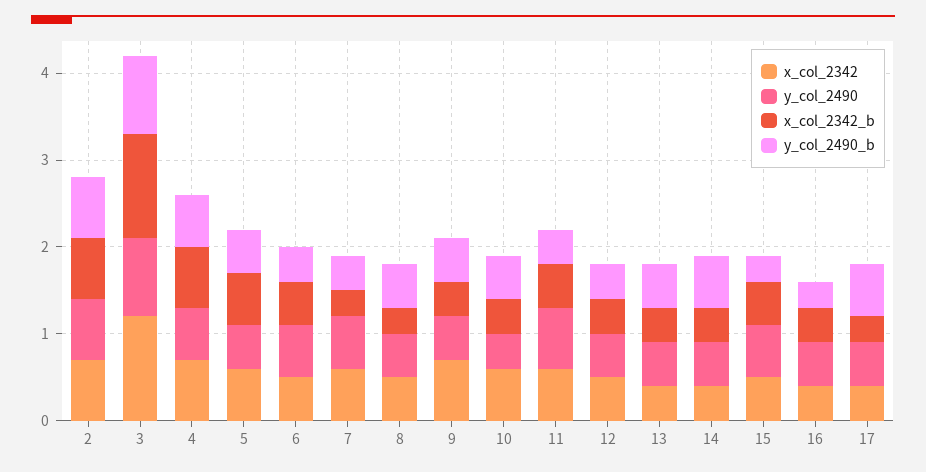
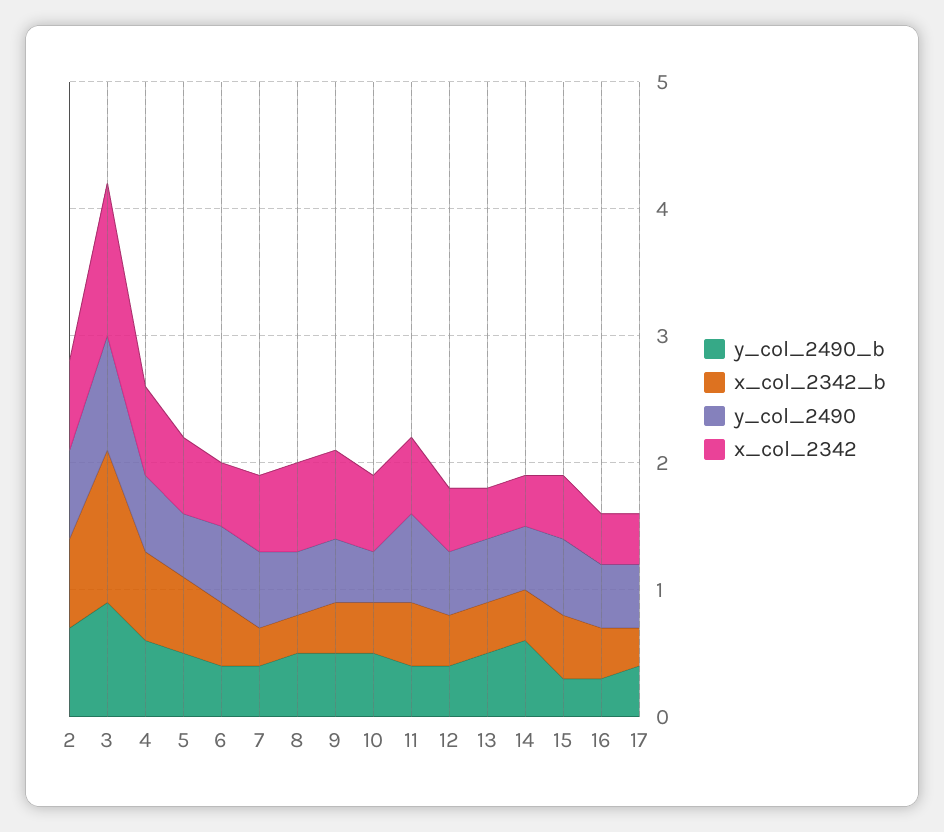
  {
    "x_col_2342": {
      "2": 0.7,
      "3": 1.2,
      "4": 0.7,
      "5": 0.6,
      "6": 0.5,
      "7": 0.6,
-     "8": 0.5,
+     "8": 0.7,
      "9": 0.7,
      "10": 0.6,
      "11": 0.6,
      "12": 0.5,
      "13": 0.4,
      "14": 0.4,
      "15": 0.5,
      "16": 0.4,
      "17": 0.4
    },
    "y_col_2490": {
      "2": 0.7,
      "3": 0.9,
      "4": 0.6,
      "5": 0.5,
      "6": 0.6,
      "7": 0.6,
      "8": 0.5,
      "9": 0.5,
      "10": 0.4,
      "11": 0.7,
      "12": 0.5,
      "13": 0.5,
      "14": 0.5,
      "15": 0.6,
      "16": 0.5,
      "17": 0.5
    },
    "x_col_2342_b": {
      "2": 0.7,
      "3": 1.2,
      "4": 0.7,
      "5": 0.6,
      "6": 0.5,
      "7": 0.3,
      "8": 0.3,
      "9": 0.4,
      "10": 0.4,
      "11": 0.5,
      "12": 0.4,
      "13": 0.4,
      "14": 0.4,
      "15": 0.5,
      "16": 0.4,
      "17": 0.3
    },
    "y_col_2490_b": {
      "2": 0.7,
      "3": 0.9,
      "4": 0.6,
      "5": 0.5,
      "6": 0.4,
      "7": 0.4,
      "8": 0.5,
      "9": 0.5,
      "10": 0.5,
      "11": 0.4,
      "12": 0.4,
      "13": 0.5,
      "14": 0.6,
      "15": 0.3,
      "16": 0.3,
-     "17": 0.6
+     "17": 0.4
    }
  }

